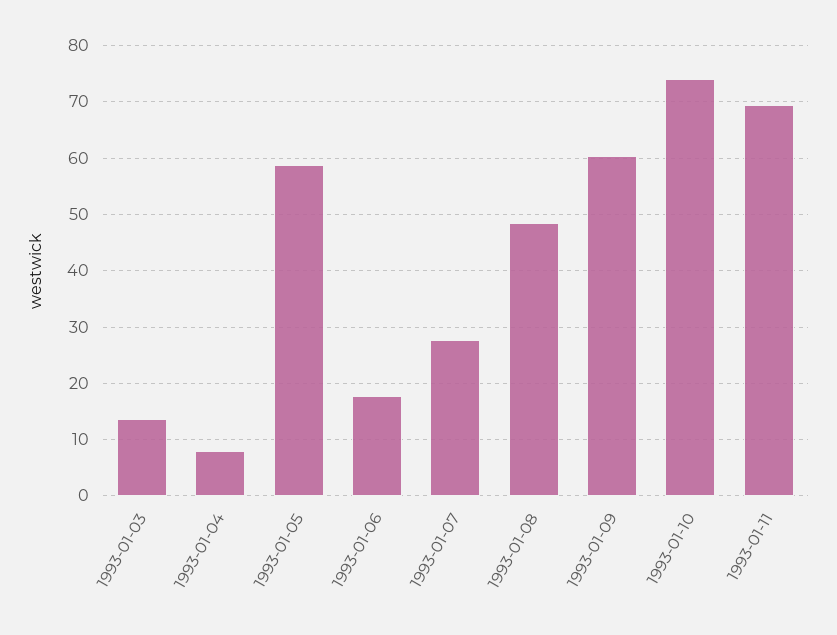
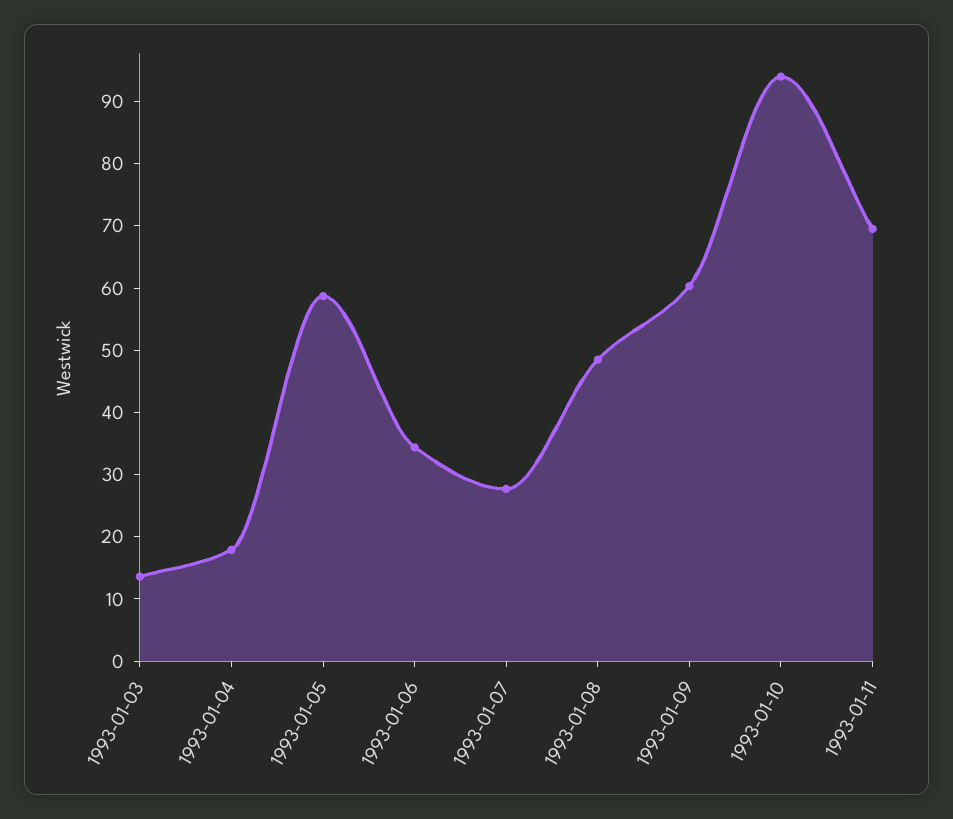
  {
    "1993-01-03": 14,
-   "1993-01-04": 8,
+   "1993-01-04": 18,
    "1993-01-05": 58,
-   "1993-01-06": 18,
+   "1993-01-06": 34,
    "1993-01-07": 28,
    "1993-01-08": 48,
    "1993-01-09": 60,
-   "1993-01-10": 74,
+   "1993-01-10": 94,
    "1993-01-11": 70
  }

